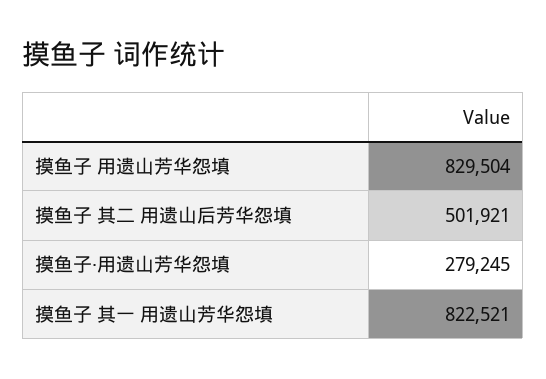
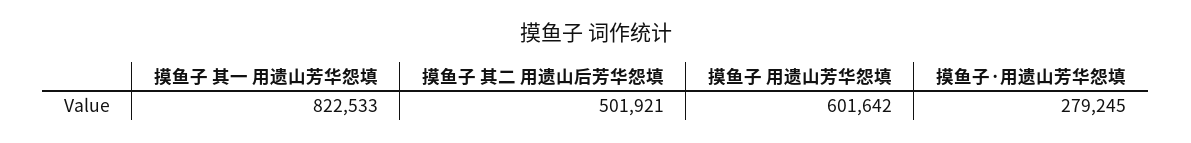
  {
-   "摸鱼子 用遗山芳华怨填": 829504,
+   "摸鱼子 用遗山芳华怨填": 601642,
    "摸鱼子 其二 用遗山后芳华怨填": 501921,
    "摸鱼子·用遗山芳华怨填": 279245,
-   "摸鱼子 其一 用遗山芳华怨填": 822521
+   "摸鱼子 其一 用遗山芳华怨填": 822533
  }

